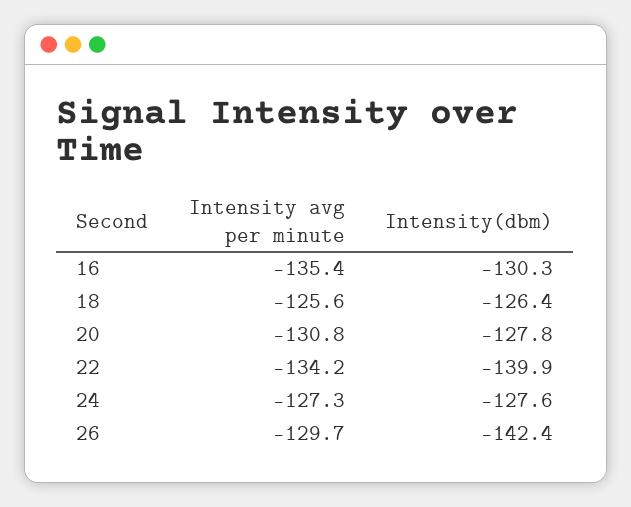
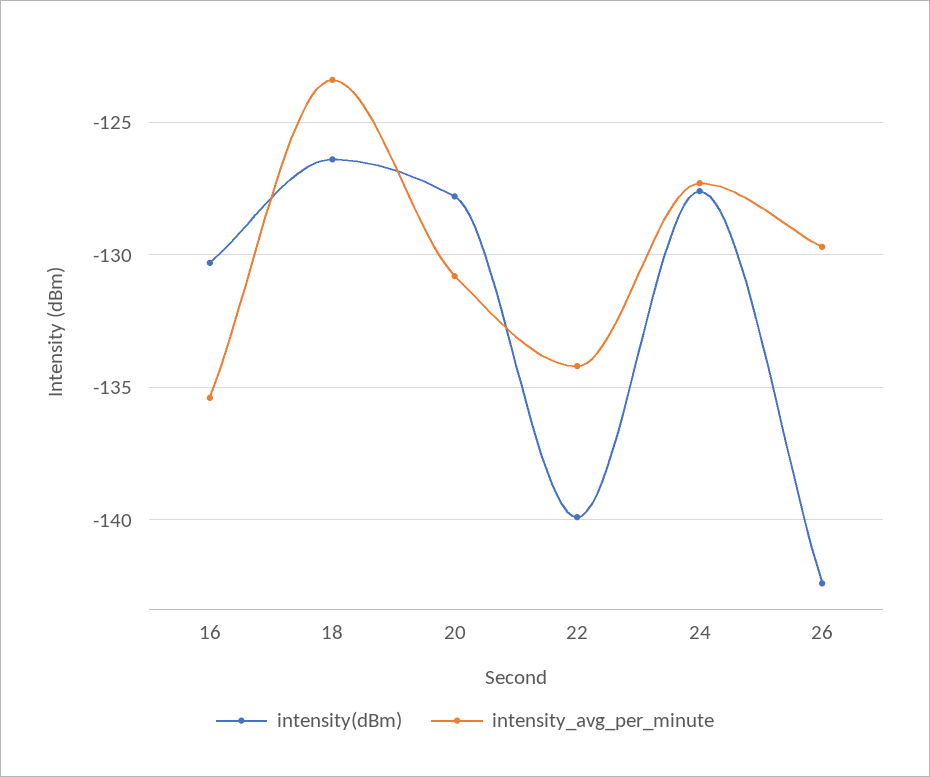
  {
    "Intensity avg per minute": {
      "16": -135.4,
-     "18": -125.6,
+     "18": -123.5,
      "20": -130.8,
      "22": -134.2,
      "24": -127.3,
      "26": -129.7
    },
    "Intensity(dbm)": {
      "16": -130.3,
      "18": -126.4,
      "20": -127.8,
      "22": -139.9,
      "24": -127.6,
      "26": -142.4
    }
  }

